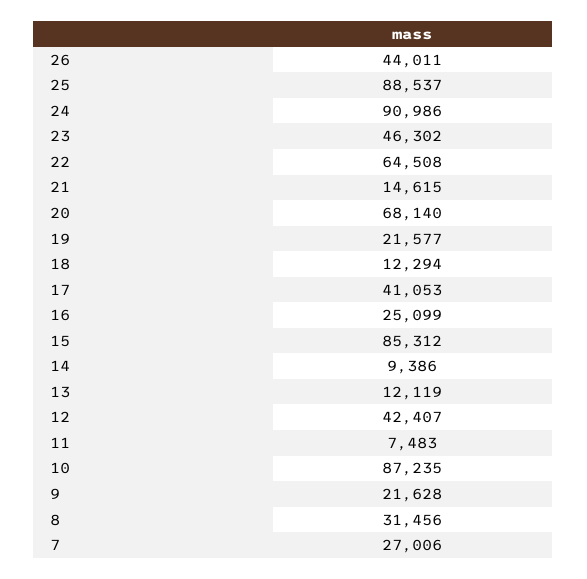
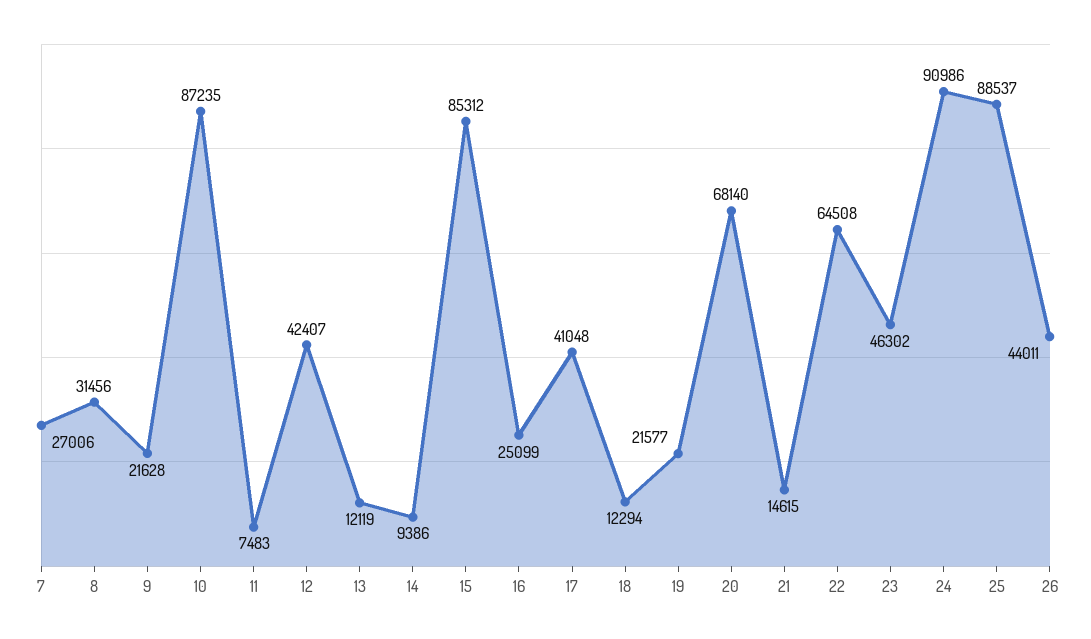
  {
    "26": 44011,
    "25": 88537,
    "24": 90986,
    "23": 46302,
    "22": 64508,
    "21": 14615,
    "20": 68140,
    "19": 21577,
    "18": 12294,
-   "17": 41053,
+   "17": 41048,
    "16": 25099,
    "15": 85312,
    "14": 9386,
    "13": 12119,
    "12": 42407,
    "11": 7483,
    "10": 87235,
    "9": 21628,
    "8": 31456,
    "7": 27006
  }

